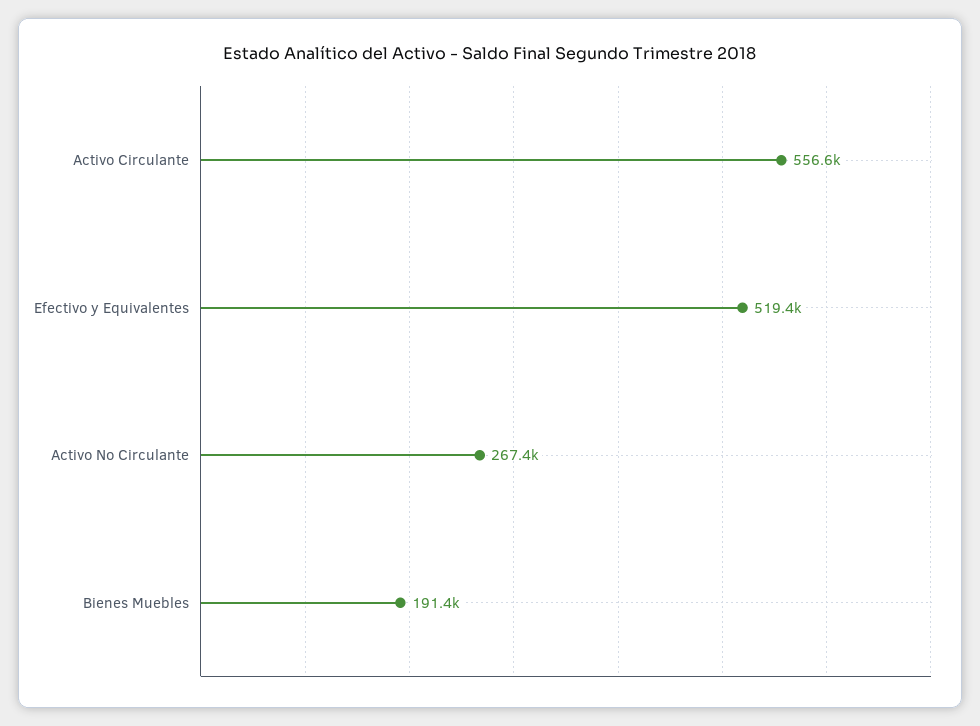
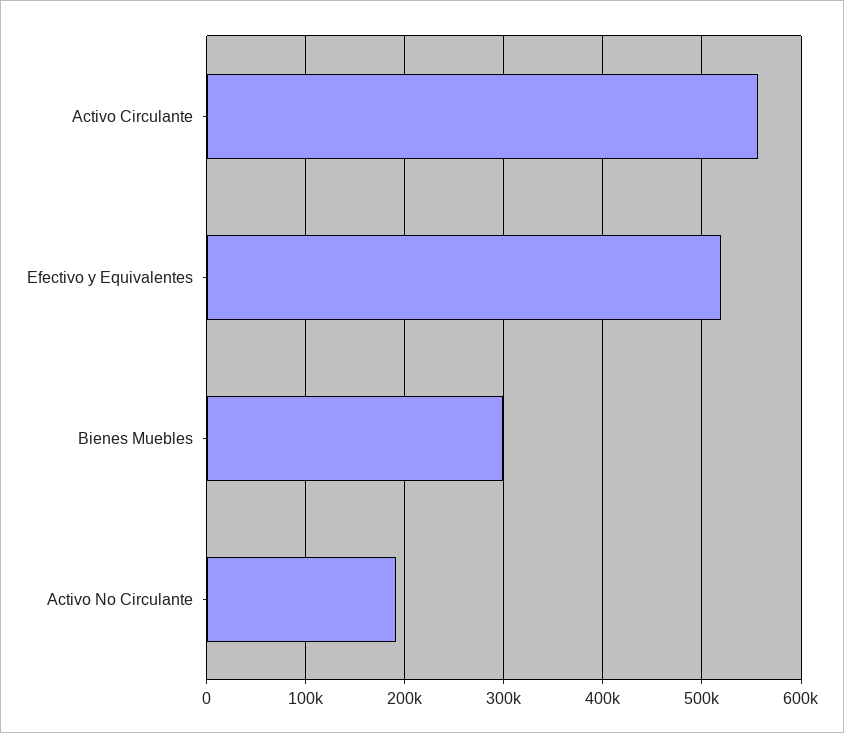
  {
    "Activo Circulante": 556600,
    "Efectivo y Equivalentes": 519400,
-   "Activo No Circulante": 267400,
+   "Activo No Circulante": 190000,
-   "Bienes Muebles": 191400
+   "Bienes Muebles": 300000
  }

